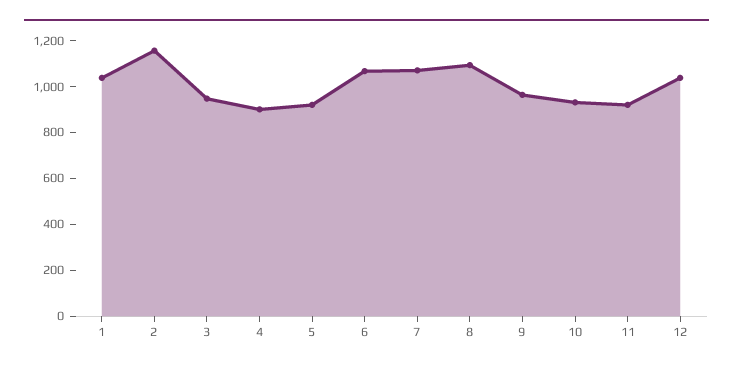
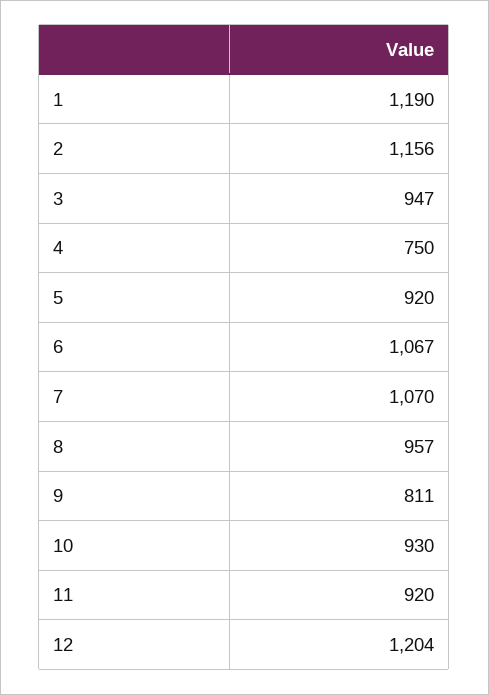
  {
-   "1": 1050,
+   "1": 1190,
    "2": 1156,
    "3": 947,
-   "4": 900,
+   "4": 750,
    "5": 920,
    "6": 1067,
    "7": 1070,
-   "8": 1100,
+   "8": 957,
-   "9": 950,
+   "9": 811,
    "10": 930,
    "11": 920,
-   "12": 1050
+   "12": 1204
  }

